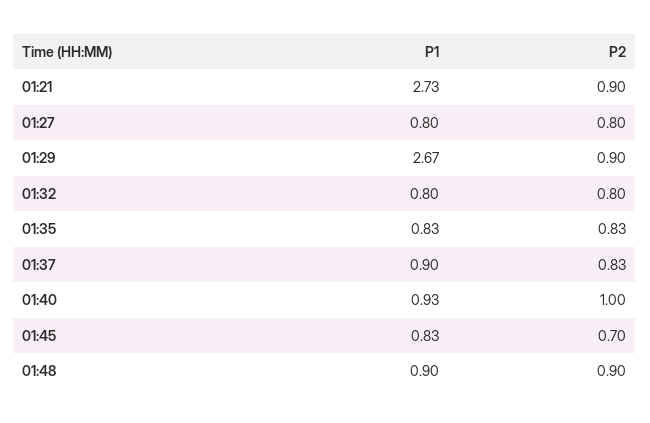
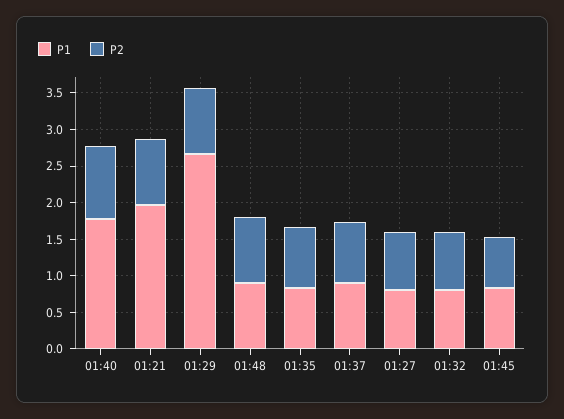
  {
    "P1": {
-     "01:21": 2.73,
+     "01:21": 2,
      "01:27": 0.8,
      "01:29": 2.67,
      "01:32": 0.8,
      "01:35": 0.83,
      "01:37": 0.9,
-     "01:40": 0.93,
+     "01:40": 1.75,
      "01:45": 0.83,
      "01:48": 0.9
    },
    "P2": {
      "01:21": 0.9,
      "01:27": 0.8,
      "01:29": 0.9,
      "01:32": 0.8,
      "01:35": 0.83,
      "01:37": 0.83,
      "01:40": 1,
      "01:45": 0.7,
      "01:48": 0.9
    }
  }

